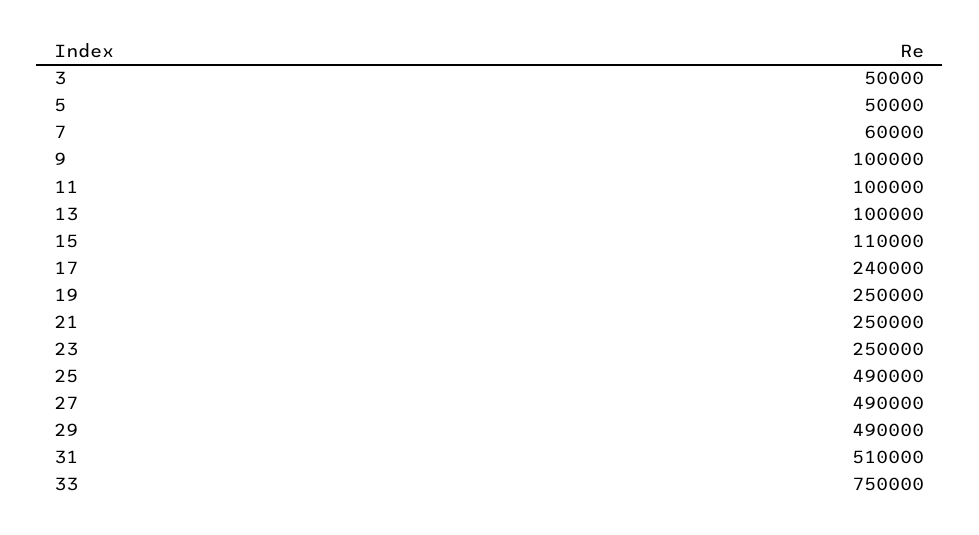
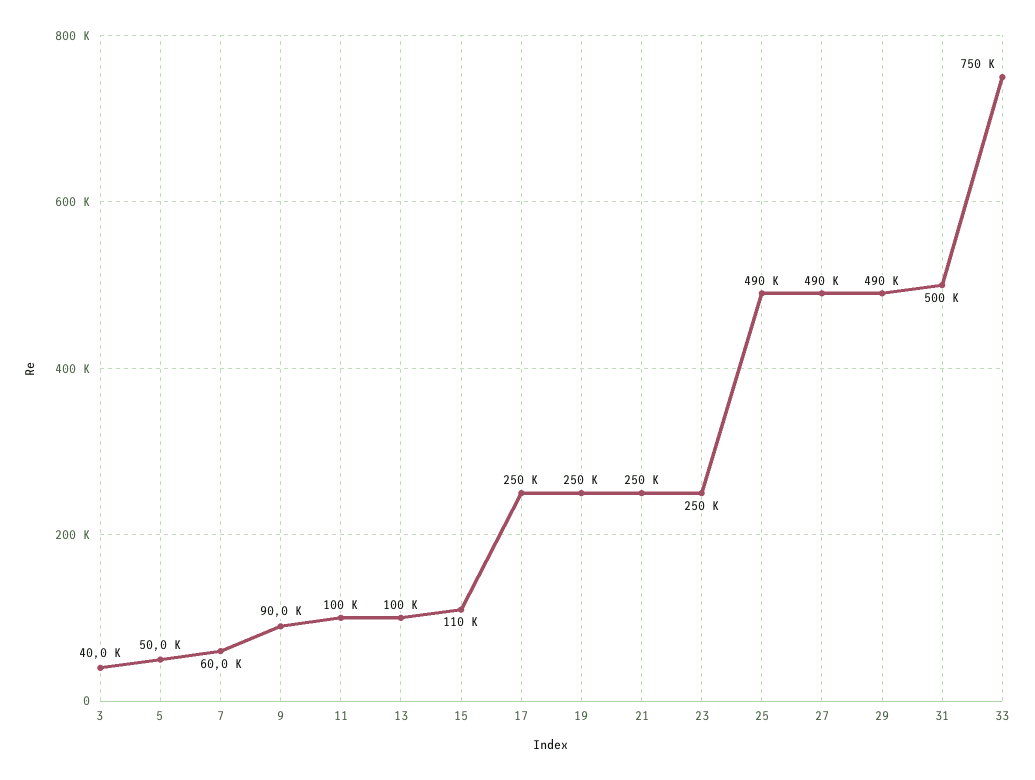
  {
-   "3": 50000,
+   "3": 40000,
    "5": 50000,
    "7": 60000,
-   "9": 100000,
+   "9": 90000,
    "11": 100000,
    "13": 100000,
    "15": 110000,
-   "17": 240000,
+   "17": 250000,
    "19": 250000,
    "21": 250000,
    "23": 250000,
    "25": 490000,
    "27": 490000,
    "29": 490000,
-   "31": 510000,
+   "31": 500000,
    "33": 750000
  }

